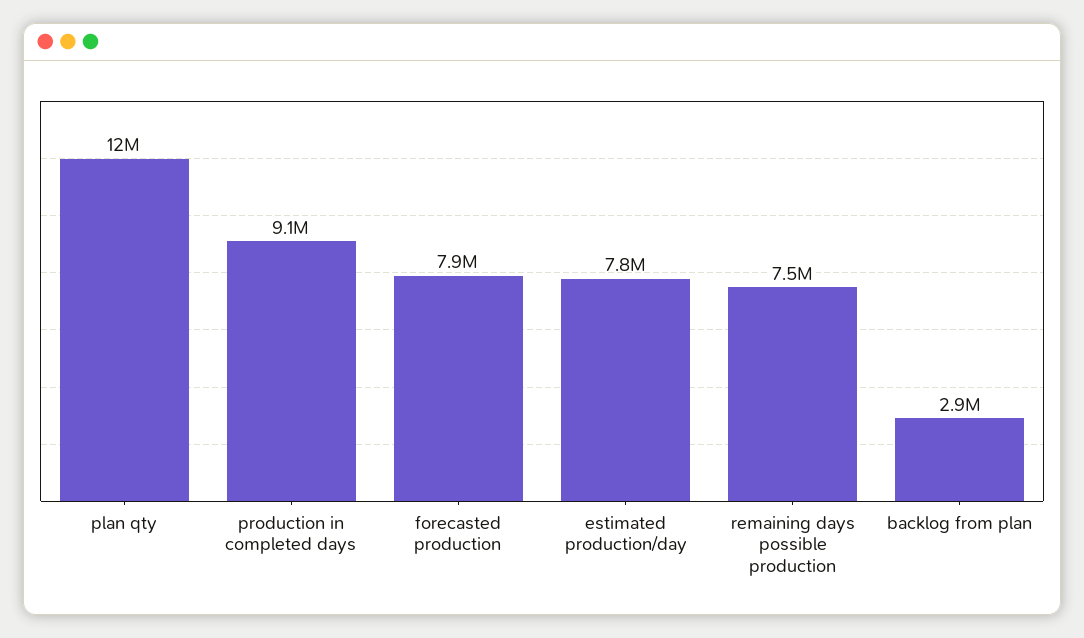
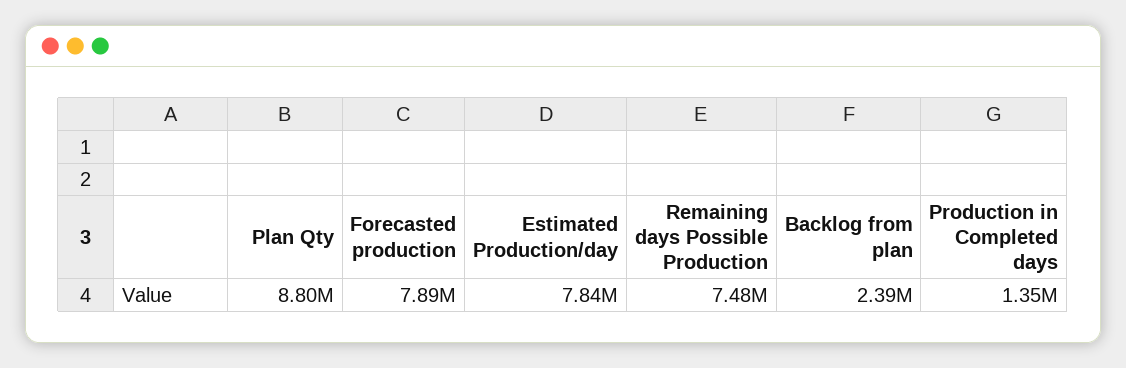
  {
-   "plan qty": 12000000,
+   "plan qty": 8800000,
-   "production in completed days": 9100000,
+   "production in completed days": 1350000,
    "forecasted production": 7890000,
    "estimated production/day": 7840000,
    "remaining days possible production": 7480000,
-   "backlog from plan": 2900000
+   "backlog from plan": 2390000
  }

